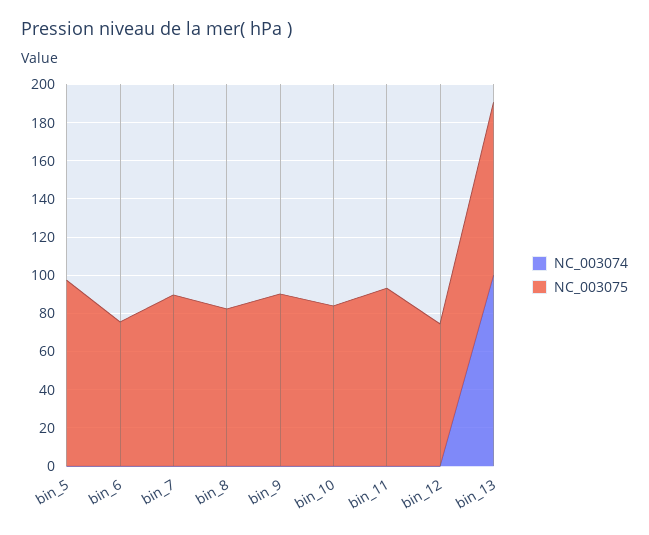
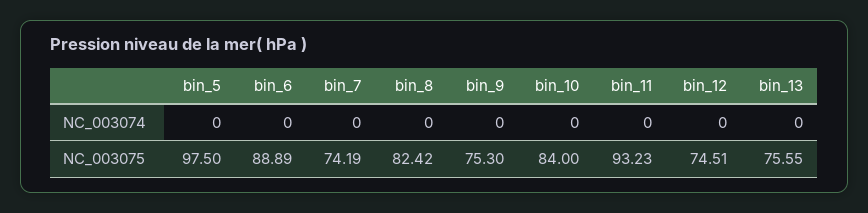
  {
    "NC_003074": {
      "bin_5": 0,
      "bin_6": 0,
      "bin_7": 0,
      "bin_8": 0,
      "bin_9": 0,
      "bin_10": 0,
      "bin_11": 0,
      "bin_12": 0,
-     "bin_13": 100
+     "bin_13": 0
    },
    "NC_003075": {
      "bin_5": 97.5,
-     "bin_6": 75,
+     "bin_6": 88.89,
-     "bin_7": 90,
+     "bin_7": 74.19,
      "bin_8": 82.42,
-     "bin_9": 90,
+     "bin_9": 75.3,
      "bin_10": 84,
      "bin_11": 93.23,
      "bin_12": 74.51,
-     "bin_13": 90
+     "bin_13": 75.55
    }
  }

